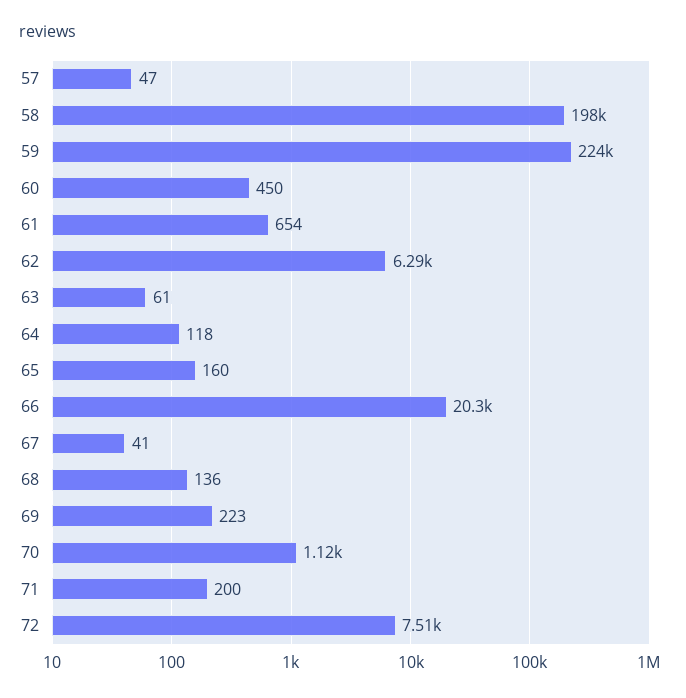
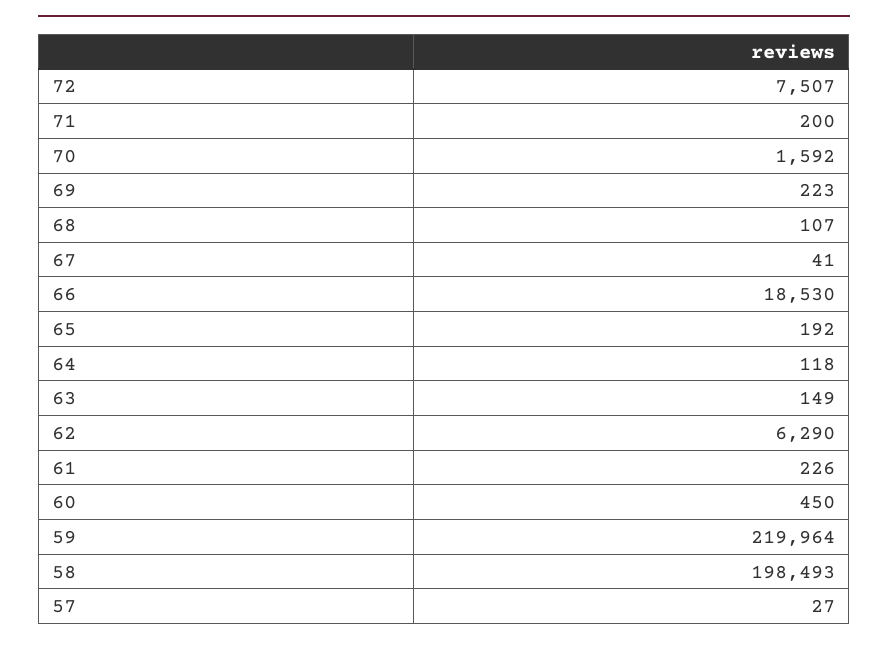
  {
-   "57": 47,
+   "57": 27,
    "58": 198493,
-   "59": 224000,
+   "59": 219964,
    "60": 450,
-   "61": 654,
+   "61": 226,
    "62": 6290,
-   "63": 61,
+   "63": 149,
    "64": 118,
-   "65": 160,
+   "65": 192,
-   "66": 20300,
+   "66": 18530,
    "67": 41,
-   "68": 136,
+   "68": 107,
    "69": 223,
-   "70": 1120,
+   "70": 1592,
    "71": 200,
    "72": 7507
  }

